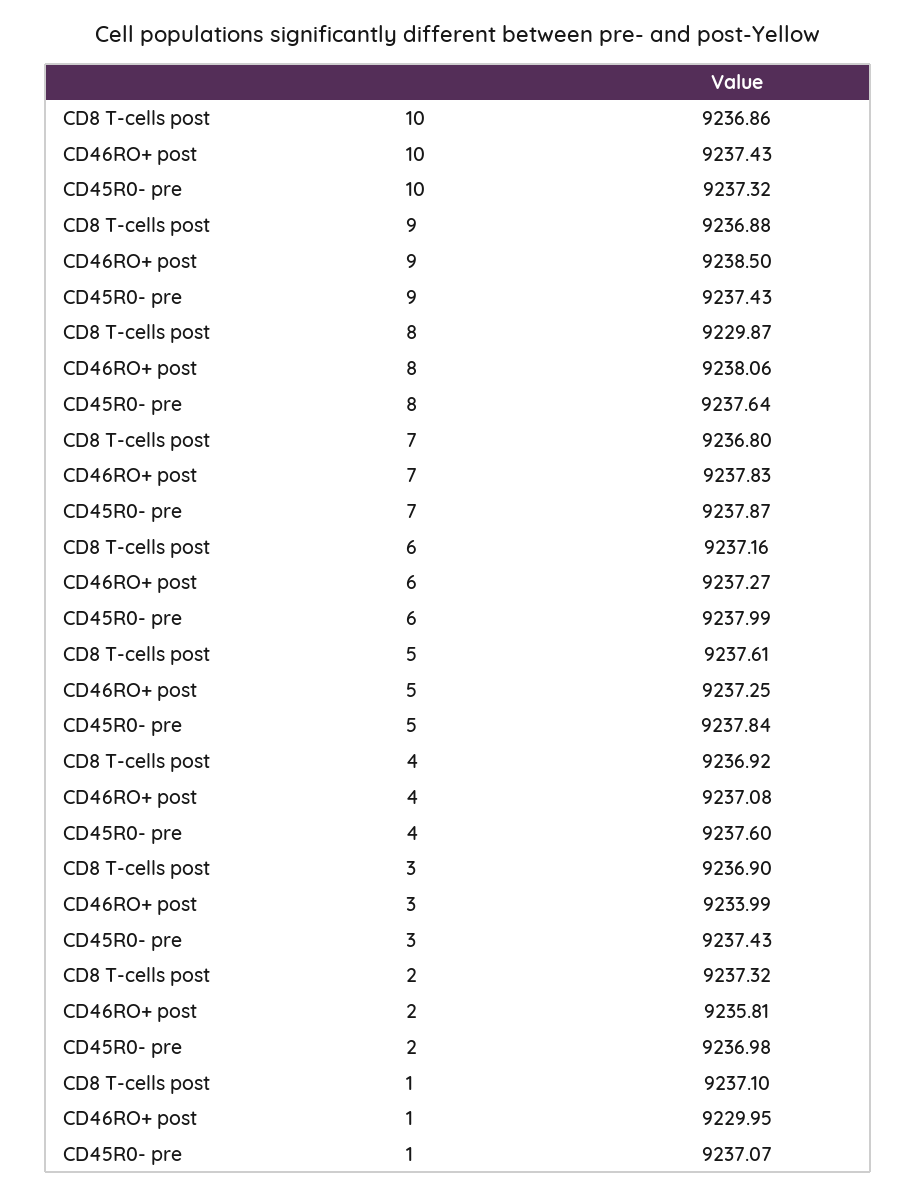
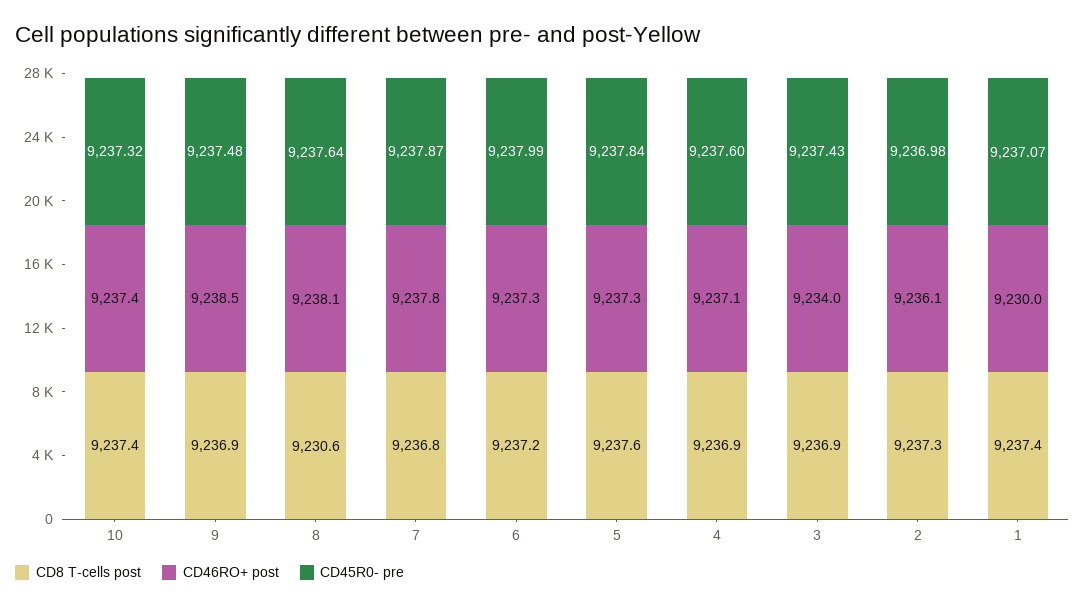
  {
    "CD8 T-cells post": {
-     "10": 9236.86,
+     "10": 9237.4,
      "9": 9236.88,
-     "8": 9229.87,
+     "8": 9230.6,
      "7": 9236.8,
      "6": 9237.16,
      "5": 9237.61,
      "4": 9236.92,
      "3": 9236.9,
      "2": 9237.32,
-     "1": 9237.1
+     "1": 9237.4
    },
    "CD46RO+ post": {
      "10": 9237.43,
      "9": 9238.5,
      "8": 9238.06,
      "7": 9237.83,
      "6": 9237.27,
      "5": 9237.25,
      "4": 9237.08,
      "3": 9233.99,
-     "2": 9235.81,
+     "2": 9236.1,
      "1": 9229.95
    },
    "CD45R0- pre": {
      "10": 9237.32,
-     "9": 9237.43,
+     "9": 9237.48,
      "8": 9237.64,
      "7": 9237.87,
      "6": 9237.99,
      "5": 9237.84,
      "4": 9237.6,
      "3": 9237.43,
      "2": 9236.98,
      "1": 9237.07
    }
  }

